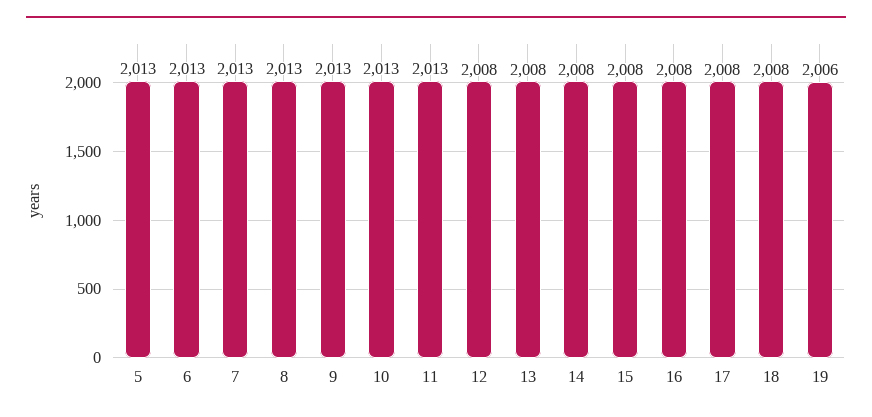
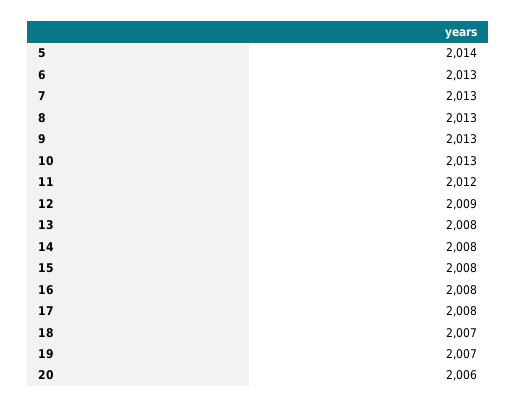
  {
-   "5": 2013,
+   "5": 2014,
    "6": 2013,
    "7": 2013,
    "8": 2013,
    "9": 2013,
    "10": 2013,
-   "11": 2013,
+   "11": 2012,
-   "12": 2008,
+   "12": 2009,
    "13": 2008,
    "14": 2008,
    "15": 2008,
    "16": 2008,
    "17": 2008,
-   "18": 2008,
+   "18": 2007,
-   "19": 2006
+   "19": 2007,
+   "20": 2006
  }

